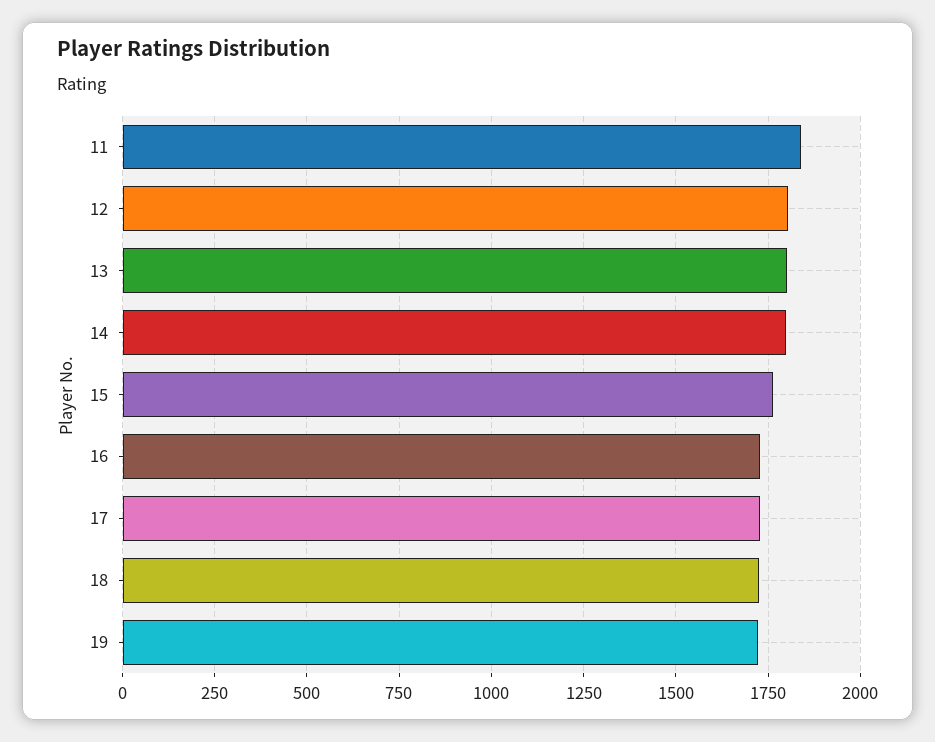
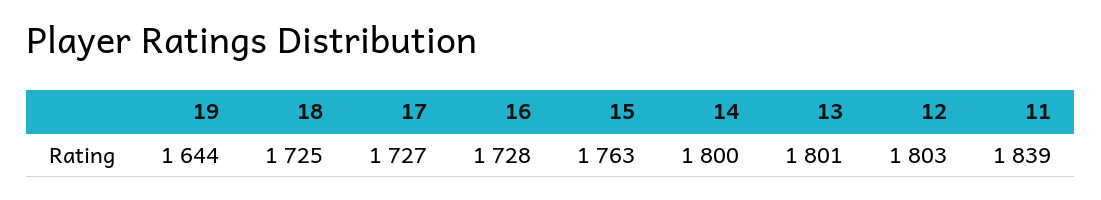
  {
    "11": 1839,
    "12": 1803,
    "13": 1801,
    "14": 1800,
    "15": 1763,
    "16": 1728,
    "17": 1727,
    "18": 1725,
-   "19": 1725
+   "19": 1644
  }

